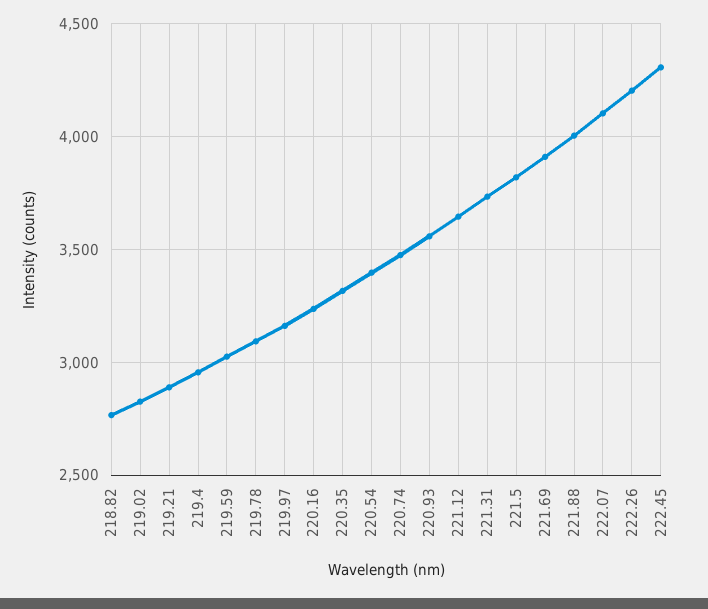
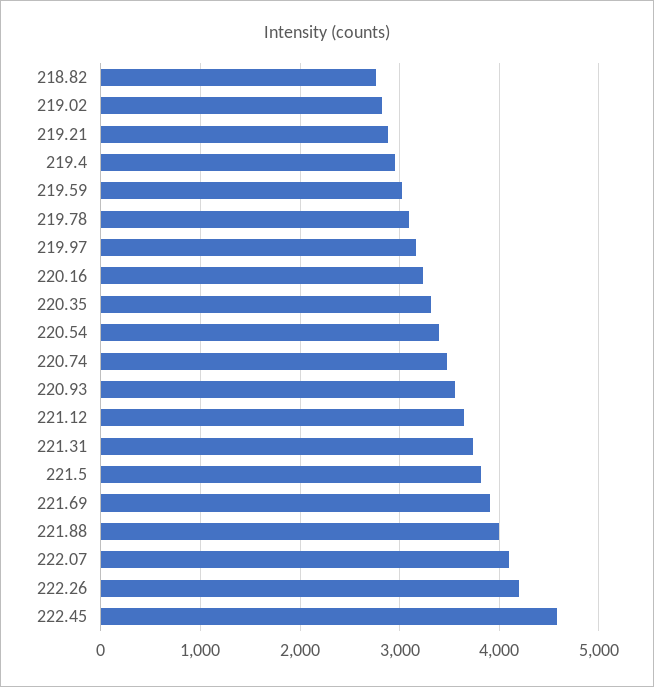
  {
    "218.82": 2750,
    "219.02": 2850,
    "219.21": 2900,
    "219.4": 2950,
    "219.59": 3050,
    "219.78": 3100,
    "219.97": 3150,
    "220.16": 3250,
    "220.35": 3300,
    "220.54": 3400,
    "220.74": 3500,
    "220.93": 3550,
    "221.12": 3650,
    "221.31": 3750,
    "221.5": 3800,
    "221.69": 3900,
    "221.88": 4000,
    "222.07": 4100,
    "222.26": 4200,
-   "222.45": 4300
+   "222.45": 4600
  }

